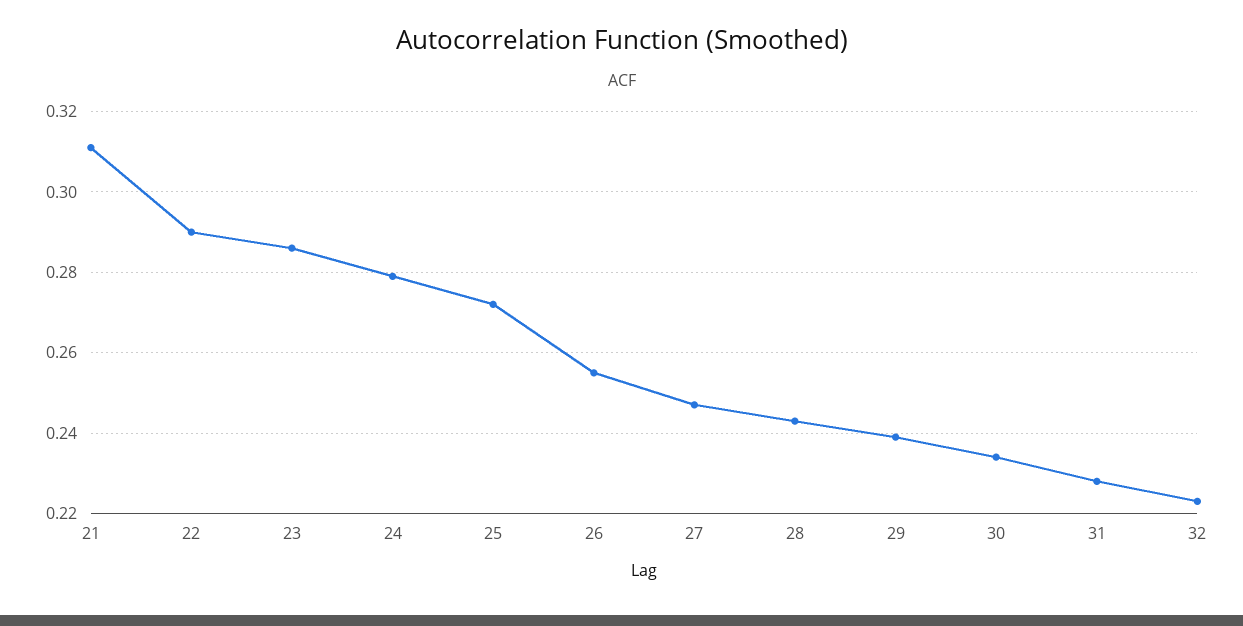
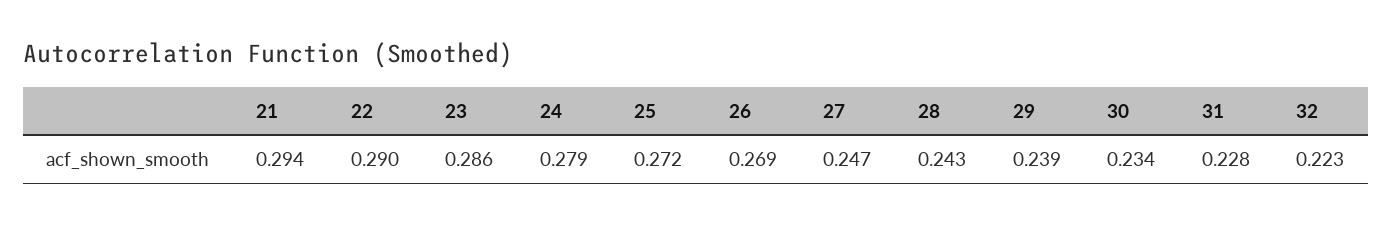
  {
-   "21": 0.31,
+   "21": 0.294,
    "22": 0.29,
    "23": 0.286,
    "24": 0.279,
    "25": 0.272,
-   "26": 0.255,
+   "26": 0.269,
    "27": 0.247,
    "28": 0.243,
    "29": 0.239,
    "30": 0.234,
    "31": 0.228,
    "32": 0.223
  }

